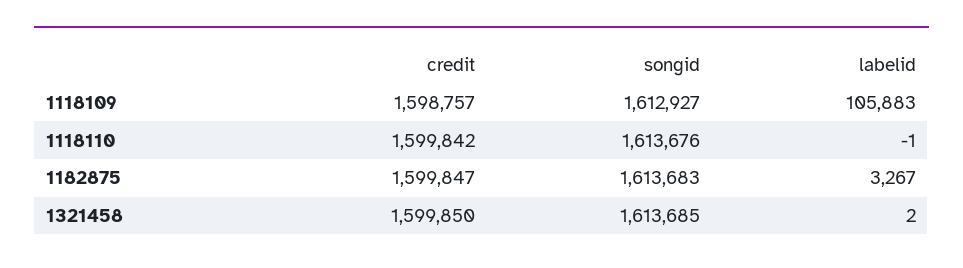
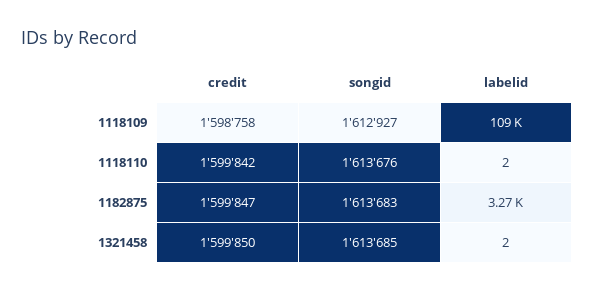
  {
    "credit": {
-     "1118109": 1598757,
+     "1118109": 1598758,
      "1118110": 1599842,
      "1182875": 1599847,
      "1321458": 1599850
    },
    "songid": {
      "1118109": 1612927,
      "1118110": 1613676,
      "1182875": 1613683,
      "1321458": 1613685
    },
    "labelid": {
-     "1118109": 105883,
+     "1118109": 109000,
-     "1118110": -1,
+     "1118110": 2,
      "1182875": 3267,
      "1321458": 2
    }
  }

